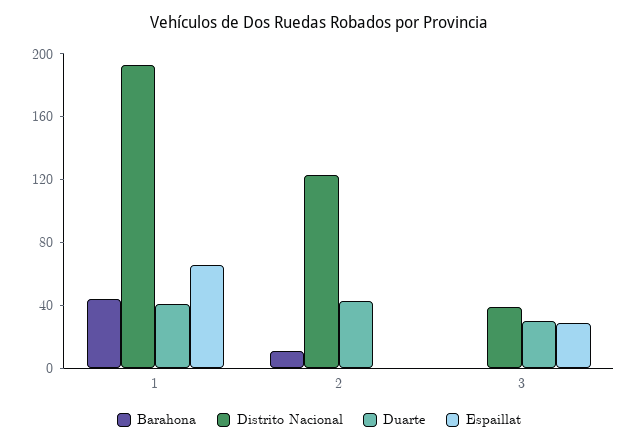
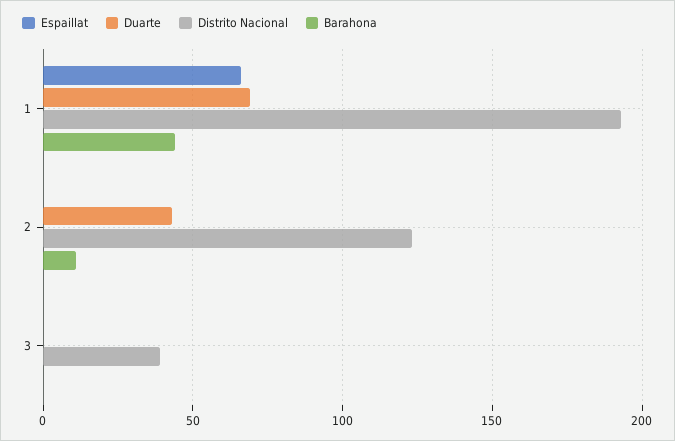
  {
    "Barahona": {
      "1": 45,
      "2": 10,
      "3": 0
    },
    "Distrito Nacional": {
      "1": 195,
      "2": 125,
      "3": 40
    },
    "Duarte": {
-     "1": 40,
+     "1": 70,
      "2": 45,
-     "3": 30
+     "3": 0
    },
    "Espaillat": {
      "1": 65,
      "2": 0,
-     "3": 30
+     "3": 0
    }
  }

